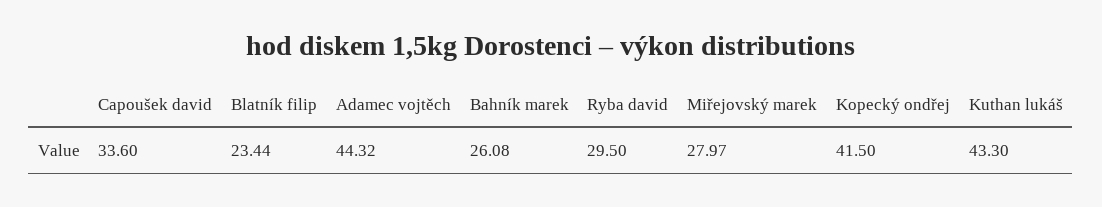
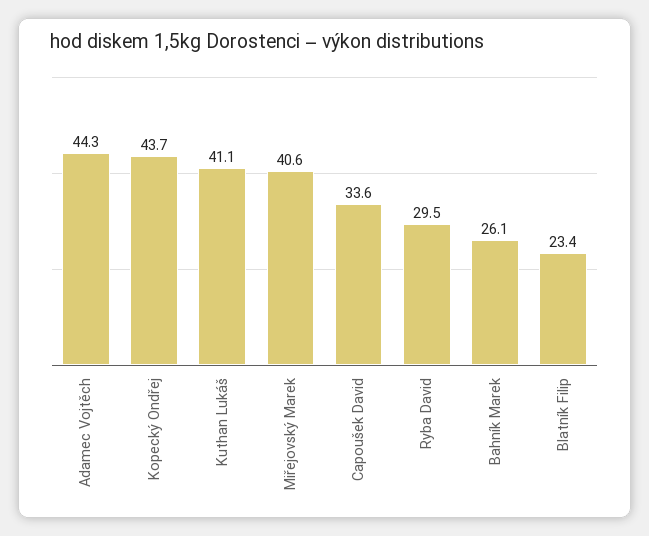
  {
    "Capoušek david": 33.6,
    "Blatník filip": 23.44,
    "Adamec vojtěch": 44.32,
    "Bahník marek": 26.08,
    "Ryba david": 29.5,
-   "Miřejovský marek": 27.97,
+   "Miřejovský marek": 40.6,
-   "Kopecký ondřej": 41.5,
+   "Kopecký ondřej": 43.7,
-   "Kuthan lukáš": 43.3
+   "Kuthan lukáš": 41.1
  }

